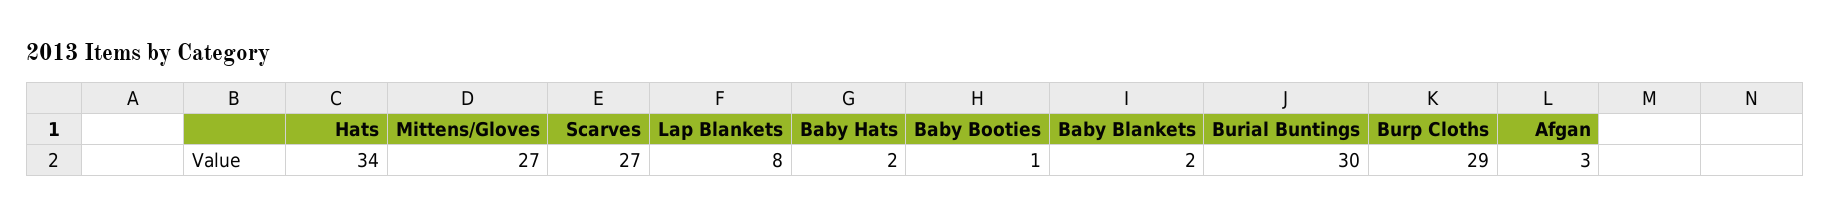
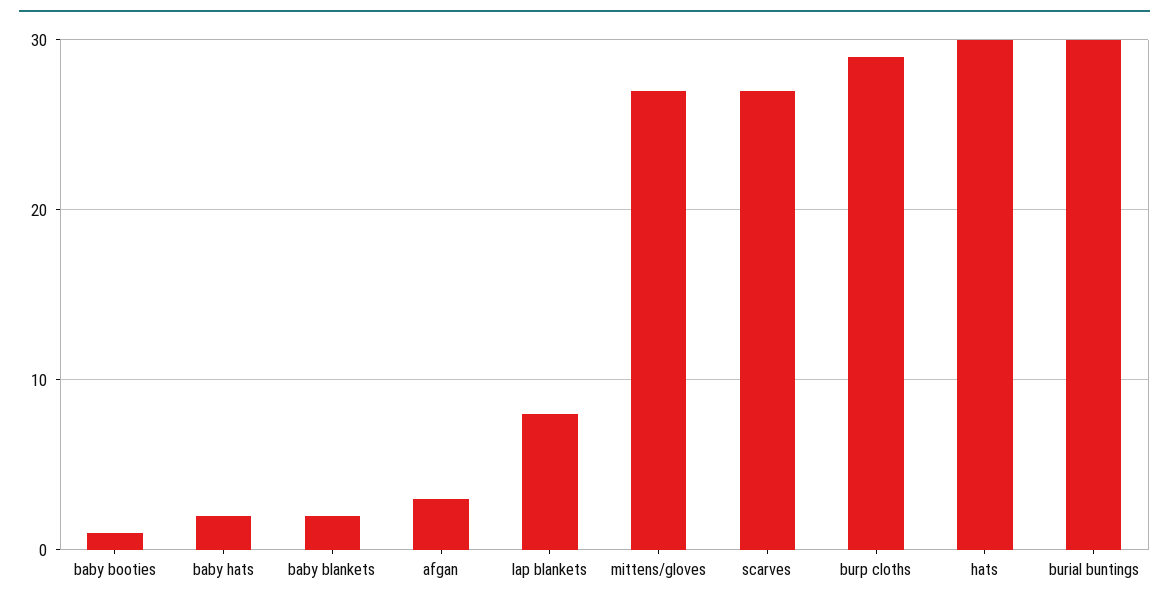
  {
-   "Hats": 34,
+   "Hats": 30,
    "Mittens/Gloves": 27,
    "Scarves": 27,
    "Lap Blankets": 8,
    "Baby Hats": 2,
    "Baby Booties": 1,
    "Baby Blankets": 2,
    "Burial Buntings": 30,
    "Burp Cloths": 29,
    "Afgan": 3
  }

